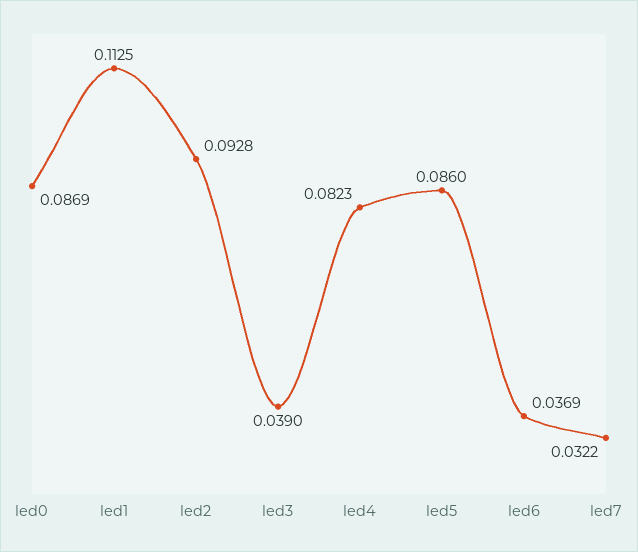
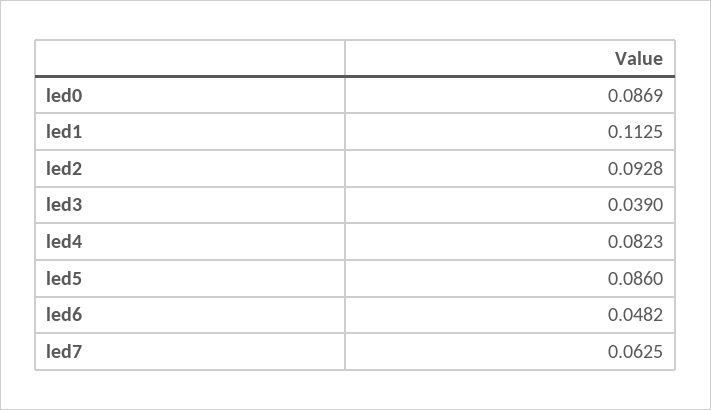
  {
    "led0": 0.0869,
    "led1": 0.1125,
    "led2": 0.0928,
    "led3": 0.039,
    "led4": 0.0823,
    "led5": 0.086,
-   "led6": 0.0369,
+   "led6": 0.0482,
-   "led7": 0.0322
+   "led7": 0.0625
  }

